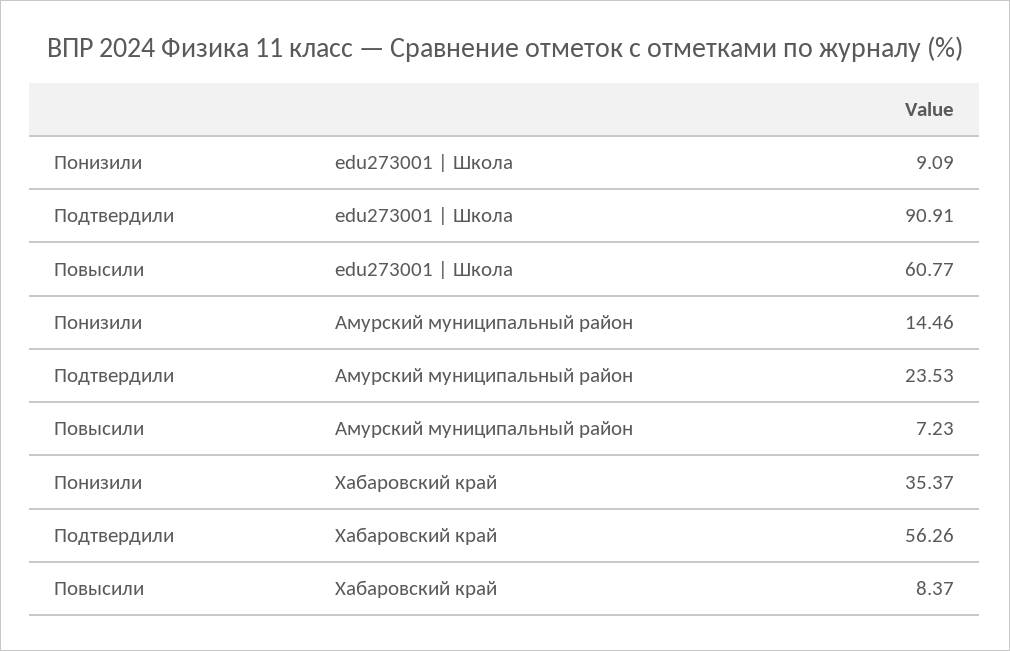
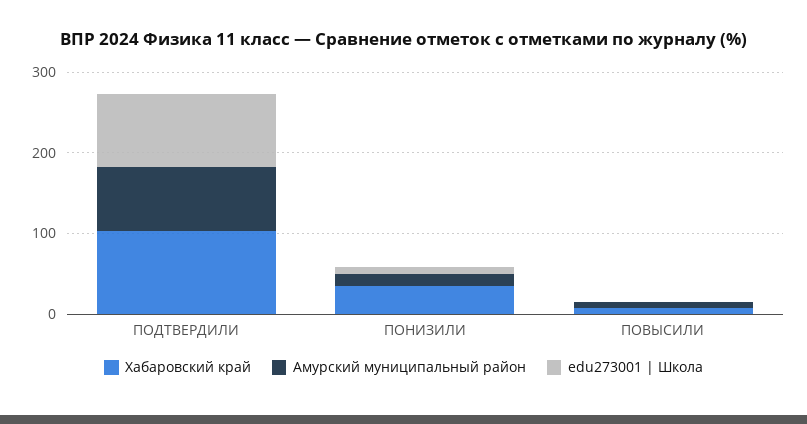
  {
    "edu273001 | Школа": {
      "Понизили": 9.09,
      "Подтвердили": 90.91,
-     "Повысили": 60.77
+     "Повысили": 0
    },
    "Амурский муниципальный район": {
      "Понизили": 14.46,
-     "Подтвердили": 23.53,
+     "Подтвердили": 80,
      "Повысили": 7.23
    },
    "Хабаровский край": {
      "Понизили": 35.37,
-     "Подтвердили": 56.26,
+     "Подтвердили": 100,
      "Повысили": 8.37
    }
  }

